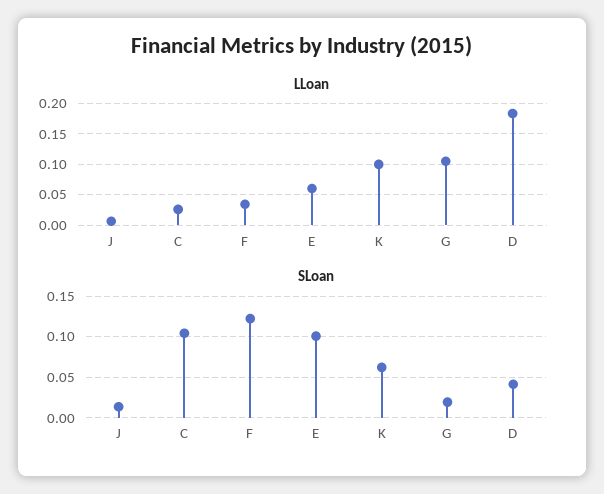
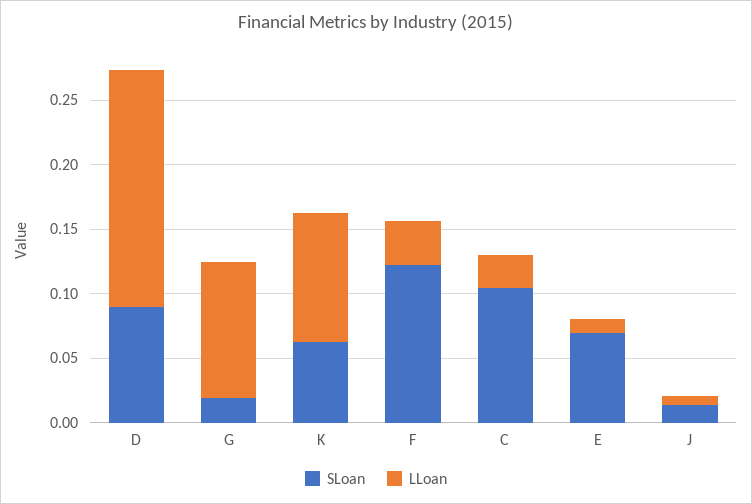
  {
    "LLoan": {
      "J": 0.01,
      "C": 0.03,
      "F": 0.03,
-     "E": 0.06,
+     "E": 0.01,
      "K": 0.1,
      "G": 0.11,
      "D": 0.18
    },
    "SLoan": {
      "J": 0.01,
      "C": 0.1,
      "F": 0.12,
-     "E": 0.1,
+     "E": 0.07,
      "K": 0.06,
      "G": 0.02,
-     "D": 0.04
+     "D": 0.09
    }
  }

